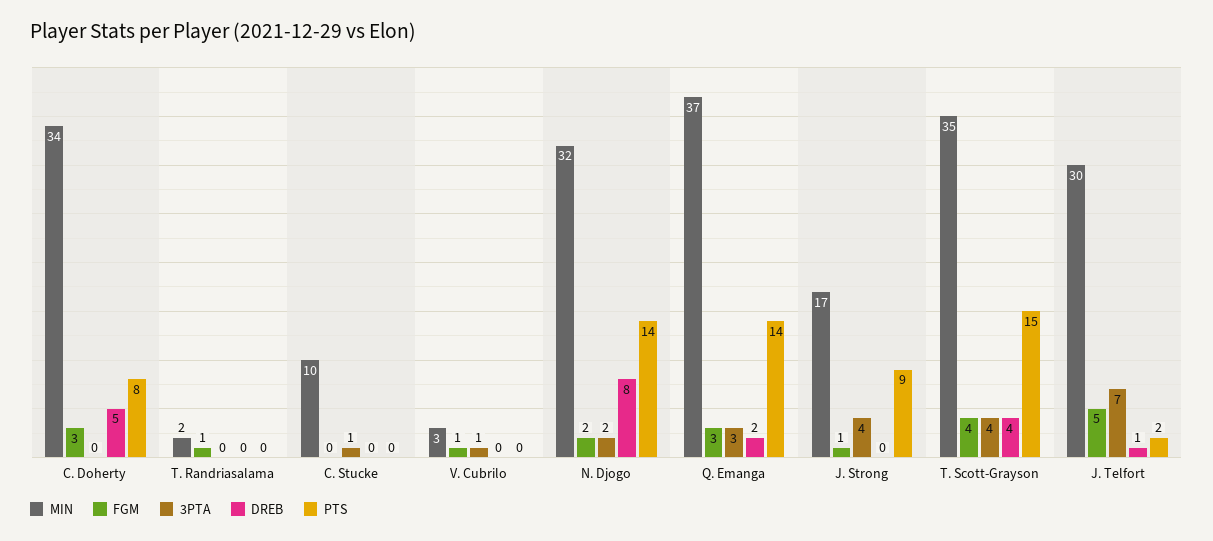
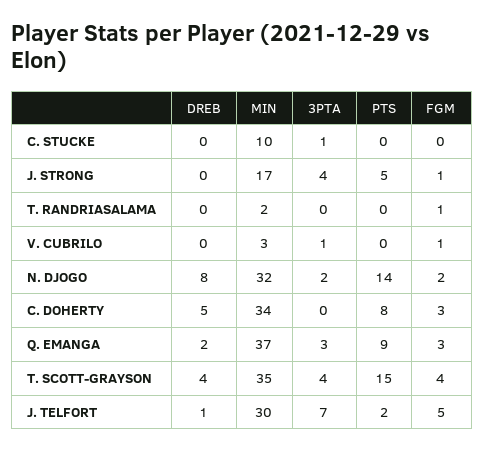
  {
    "MIN": {
      "C. Doherty": 34,
      "T. Randriasalama": 2,
      "C. Stucke": 10,
      "V. Cubrilo": 3,
      "N. Djogo": 32,
      "Q. Emanga": 37,
      "J. Strong": 17,
      "T. Scott-Grayson": 35,
      "J. Telfort": 30
    },
    "FGM": {
      "C. Doherty": 3,
      "T. Randriasalama": 1,
      "C. Stucke": 0,
      "V. Cubrilo": 1,
      "N. Djogo": 2,
      "Q. Emanga": 3,
      "J. Strong": 1,
      "T. Scott-Grayson": 4,
      "J. Telfort": 5
    },
    "3PTA": {
      "C. Doherty": 0,
      "T. Randriasalama": 0,
      "C. Stucke": 1,
      "V. Cubrilo": 1,
      "N. Djogo": 2,
      "Q. Emanga": 3,
      "J. Strong": 4,
      "T. Scott-Grayson": 4,
      "J. Telfort": 7
    },
    "DREB": {
      "C. Doherty": 5,
      "T. Randriasalama": 0,
      "C. Stucke": 0,
      "V. Cubrilo": 0,
      "N. Djogo": 8,
      "Q. Emanga": 2,
      "J. Strong": 0,
      "T. Scott-Grayson": 4,
      "J. Telfort": 1
    },
    "PTS": {
      "C. Doherty": 8,
      "T. Randriasalama": 0,
      "C. Stucke": 0,
      "V. Cubrilo": 0,
      "N. Djogo": 14,
-     "Q. Emanga": 14,
+     "Q. Emanga": 9,
-     "J. Strong": 9,
+     "J. Strong": 5,
      "T. Scott-Grayson": 15,
      "J. Telfort": 2
    }
  }

